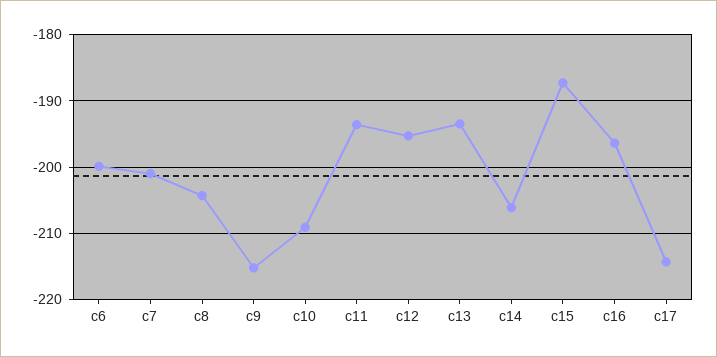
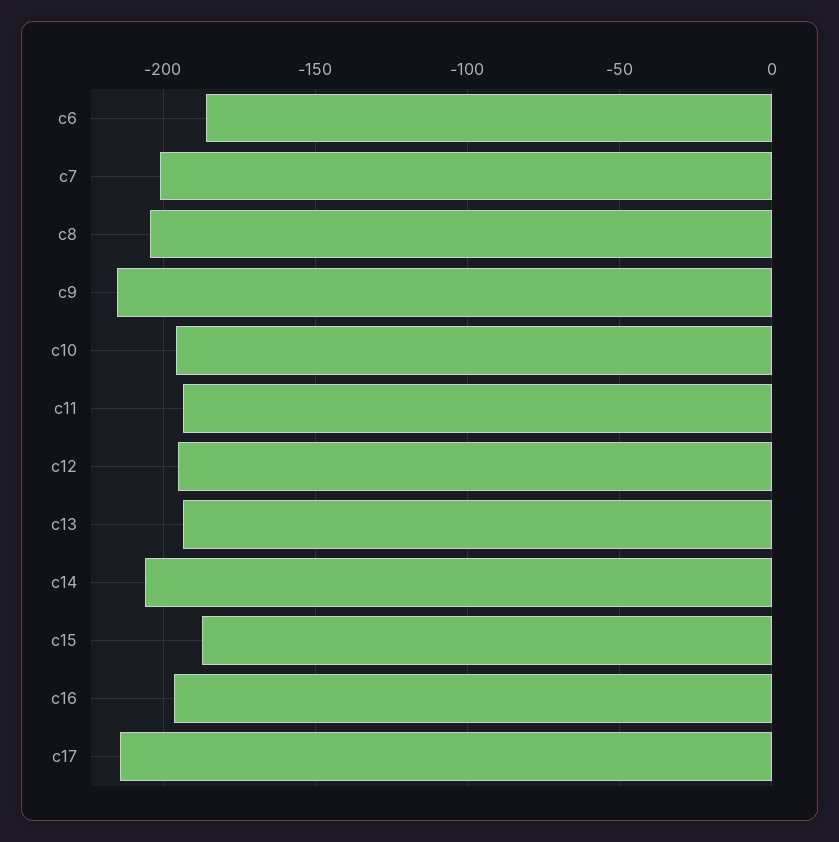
  {
-   "c6": -200,
+   "c6": -185,
    "c7": -201,
    "c8": -204,
    "c9": -215,
-   "c10": -209,
+   "c10": -195,
    "c11": -194,
    "c12": -195,
    "c13": -194,
    "c14": -206,
    "c15": -187,
    "c16": -196,
    "c17": -214
  }

